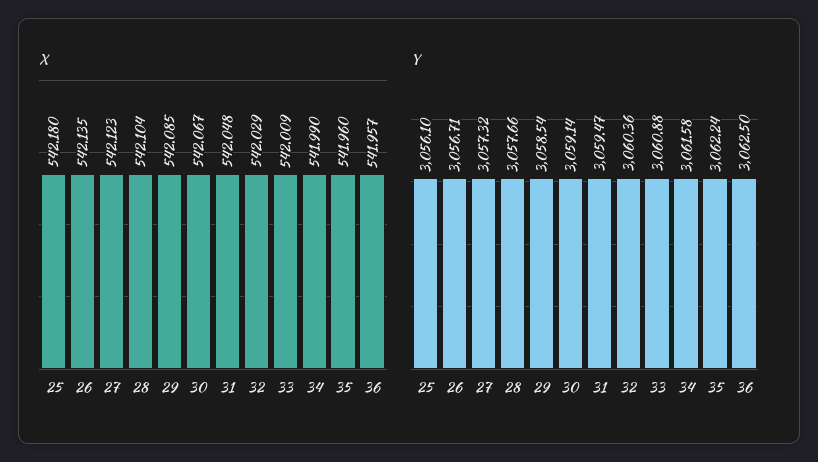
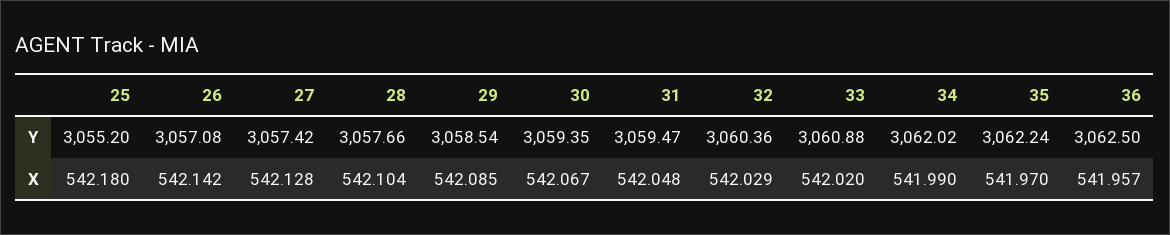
  {
    "X": {
      "25": 542.18,
-     "26": 542.135,
+     "26": 542.142,
-     "27": 542.123,
+     "27": 542.128,
      "28": 542.104,
      "29": 542.085,
      "30": 542.067,
      "31": 542.048,
      "32": 542.029,
-     "33": 542.009,
+     "33": 542.02,
      "34": 541.99,
-     "35": 541.96,
+     "35": 541.97,
      "36": 541.957
    },
    "Y": {
-     "25": 3056.1,
+     "25": 3055.2,
-     "26": 3056.71,
+     "26": 3057.08,
-     "27": 3057.32,
+     "27": 3057.42,
      "28": 3057.66,
      "29": 3058.54,
-     "30": 3059.14,
+     "30": 3059.35,
      "31": 3059.47,
      "32": 3060.36,
      "33": 3060.88,
-     "34": 3061.58,
+     "34": 3062.02,
      "35": 3062.24,
      "36": 3062.5
    }
  }

